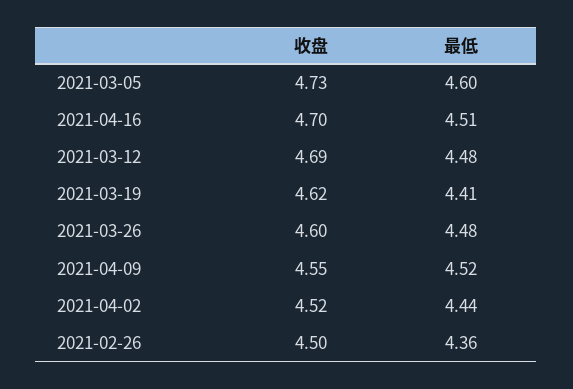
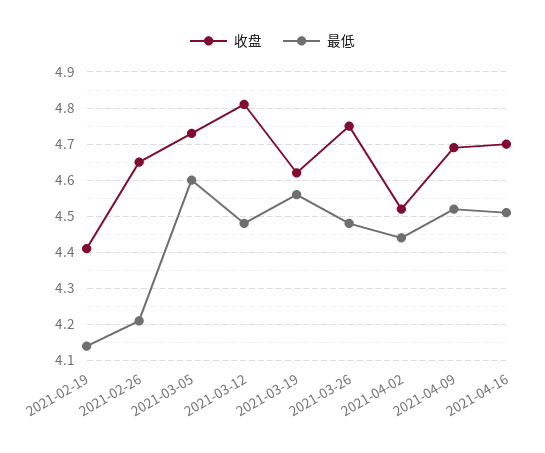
  {
    "收盘": {
      "2021-03-05": 4.73,
      "2021-04-16": 4.7,
-     "2021-03-12": 4.69,
+     "2021-03-12": 4.8,
      "2021-03-19": 4.62,
-     "2021-03-26": 4.6,
+     "2021-03-26": 4.75,
-     "2021-04-09": 4.55,
+     "2021-04-09": 4.7,
      "2021-04-02": 4.52,
-     "2021-02-26": 4.5
+     "2021-02-26": 4.65,
+     "2021-02-19": 4.4
    },
    "最低": {
      "2021-03-05": 4.6,
      "2021-04-16": 4.51,
      "2021-03-12": 4.48,
-     "2021-03-19": 4.41,
+     "2021-03-19": 4.55,
      "2021-03-26": 4.48,
      "2021-04-09": 4.52,
      "2021-04-02": 4.44,
-     "2021-02-26": 4.36
+     "2021-02-26": 4.2,
+     "2021-02-19": 4.15
    }
  }

